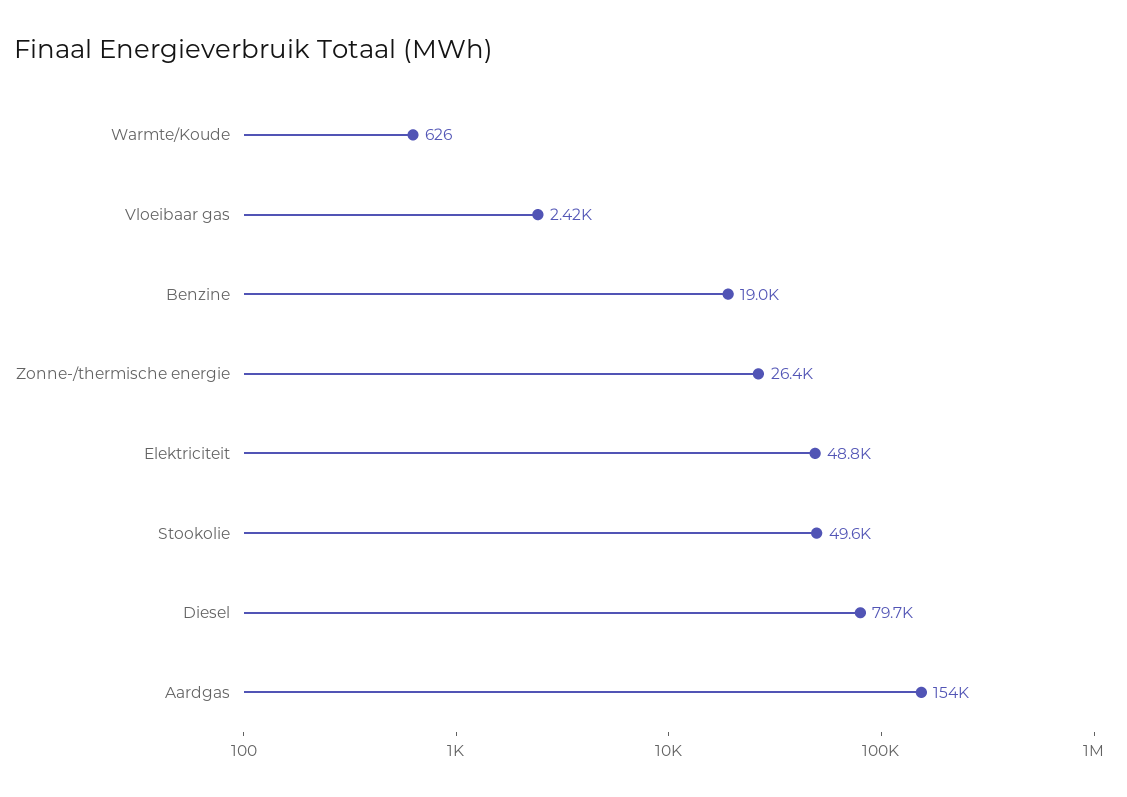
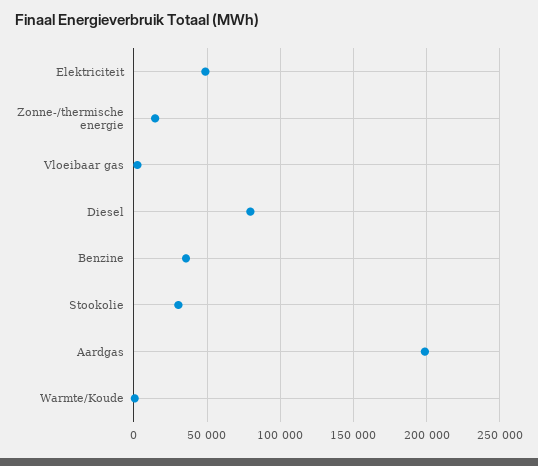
  {
    "Warmte/Koude": 626,
    "Vloeibaar gas": 2420,
-   "Benzine": 19000,
+   "Benzine": 35000,
-   "Zonne-/thermische energie": 26400,
+   "Zonne-/thermische energie": 15000,
    "Elektriciteit": 48800,
-   "Stookolie": 49600,
+   "Stookolie": 30000,
    "Diesel": 79700,
-   "Aardgas": 154000
+   "Aardgas": 200000
  }

